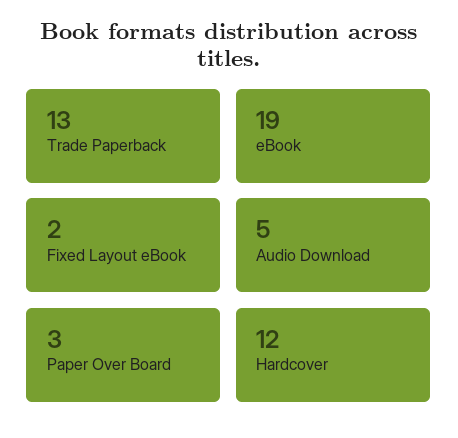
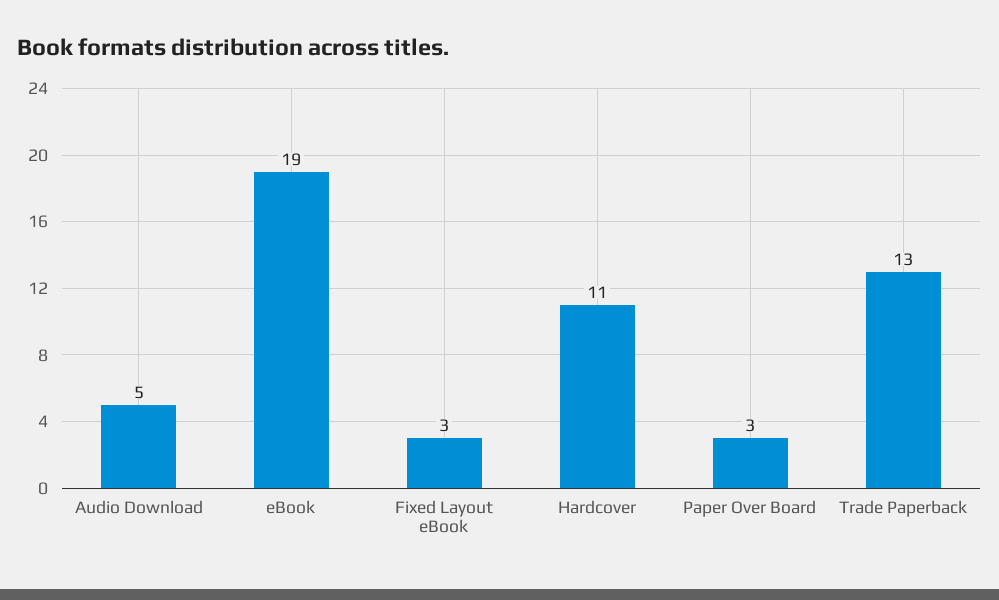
  {
    "Trade Paperback": 13,
    "eBook": 19,
-   "Fixed Layout eBook": 2,
+   "Fixed Layout eBook": 3,
    "Audio Download": 5,
    "Paper Over Board": 3,
-   "Hardcover": 12
+   "Hardcover": 11
  }

